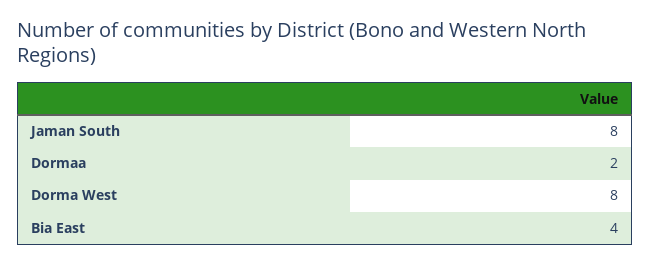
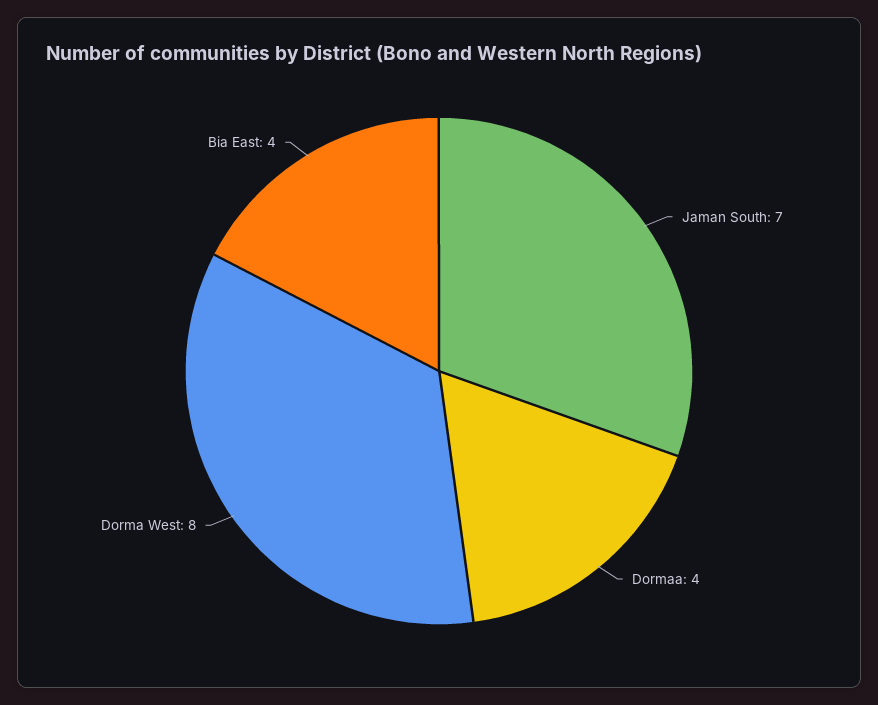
  {
-   "Jaman South": 8,
+   "Jaman South": 7,
-   "Dormaa": 2,
+   "Dormaa": 4,
    "Dorma West": 8,
    "Bia East": 4
  }

